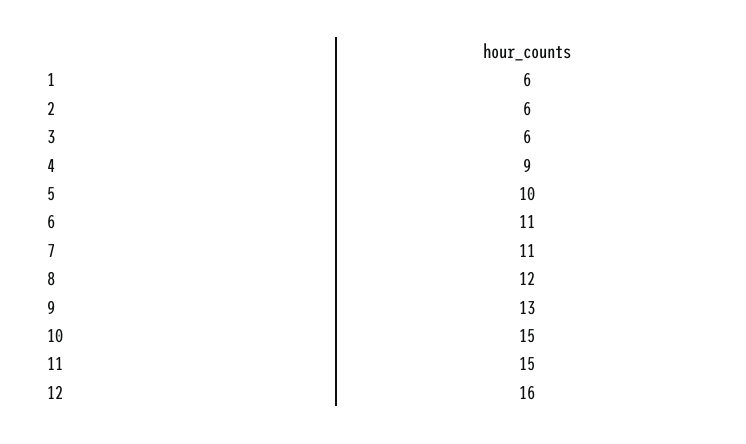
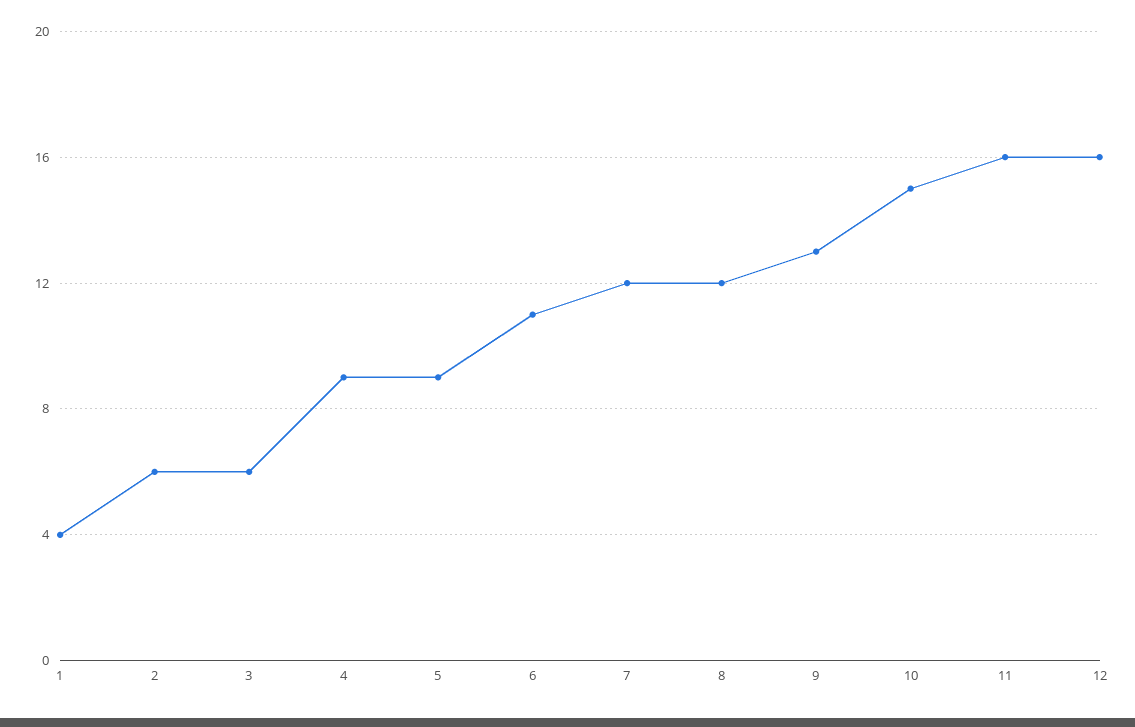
  {
-   "1": 6,
+   "1": 4,
    "2": 6,
    "3": 6,
    "4": 9,
-   "5": 10,
+   "5": 9,
    "6": 11,
-   "7": 11,
+   "7": 12,
    "8": 12,
    "9": 13,
    "10": 15,
-   "11": 15,
+   "11": 16,
    "12": 16
  }

